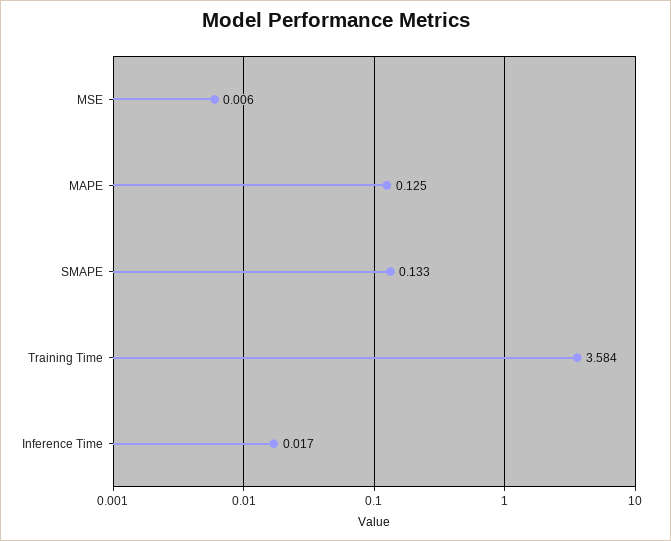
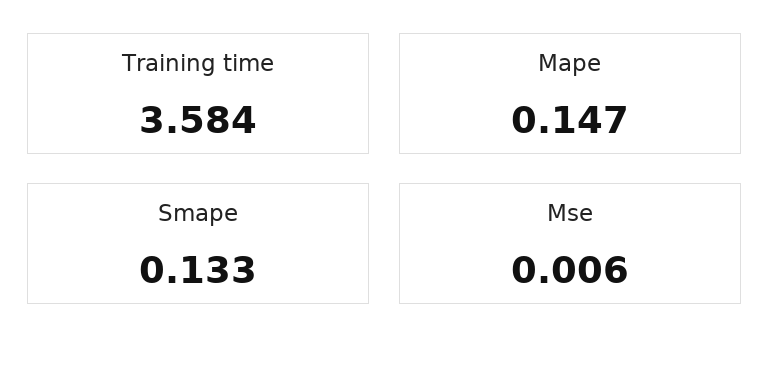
  {
    "MSE": 0.006,
-   "MAPE": 0.125,
+   "MAPE": 0.147,
    "SMAPE": 0.133,
-   "Training Time": 3.584,
+   "Training Time": 3.584
-   "Inference Time": 0.017
  }

